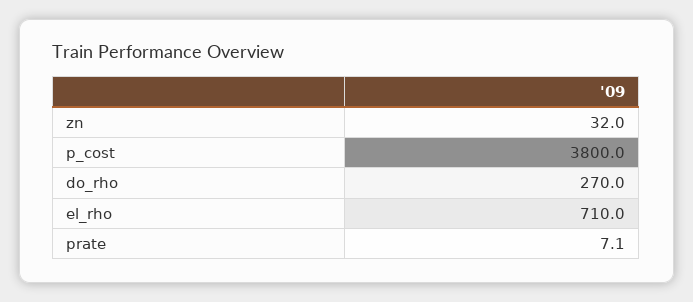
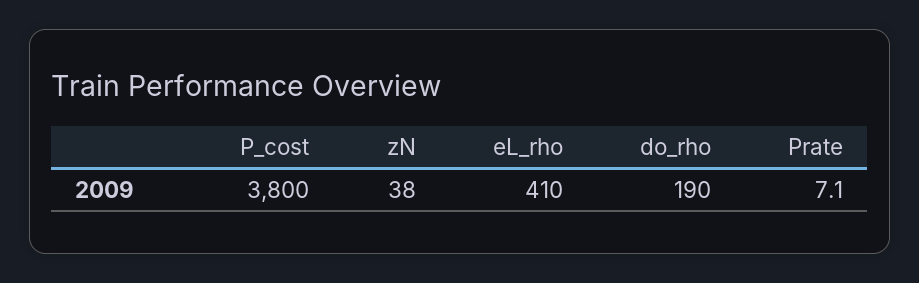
  {
-   "zn": 32,
+   "zn": 38,
    "p_cost": 3800,
-   "do_rho": 270,
+   "do_rho": 190,
-   "el_rho": 710,
+   "el_rho": 410,
    "prate": 7.1
  }

